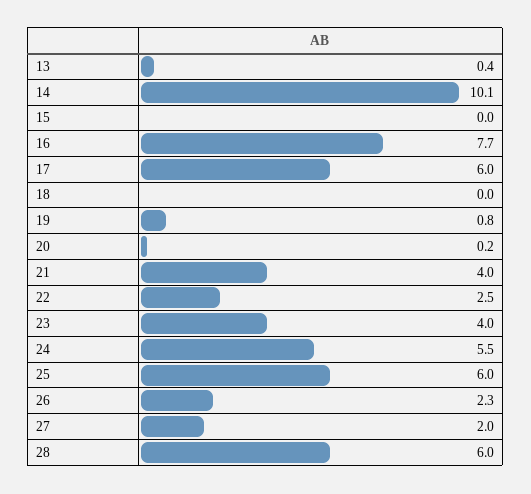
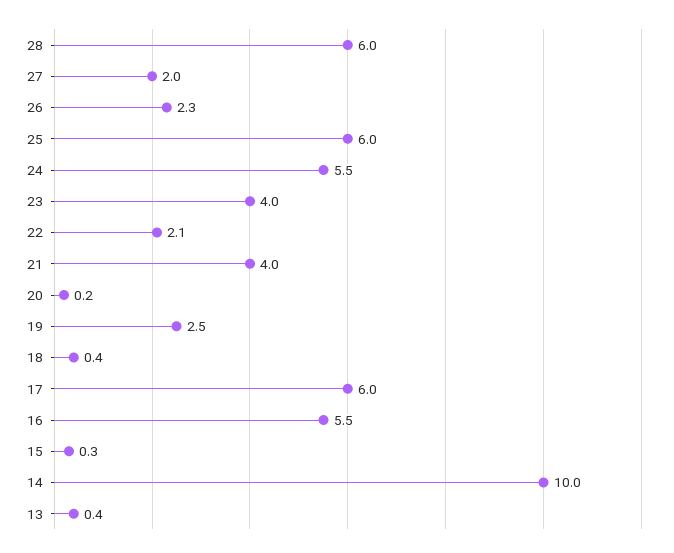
  {
    "13": 0.4,
-   "14": 10.1,
+   "14": 10,
-   "15": 0,
+   "15": 0.3,
-   "16": 7.7,
+   "16": 5.5,
    "17": 6,
-   "18": 0,
+   "18": 0.4,
-   "19": 0.8,
+   "19": 2.5,
    "20": 0.2,
    "21": 4,
-   "22": 2.5,
+   "22": 2.1,
    "23": 4,
    "24": 5.5,
    "25": 6,
    "26": 2.3,
    "27": 2,
    "28": 6
  }

